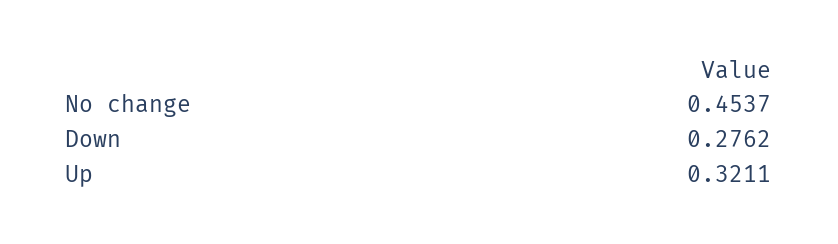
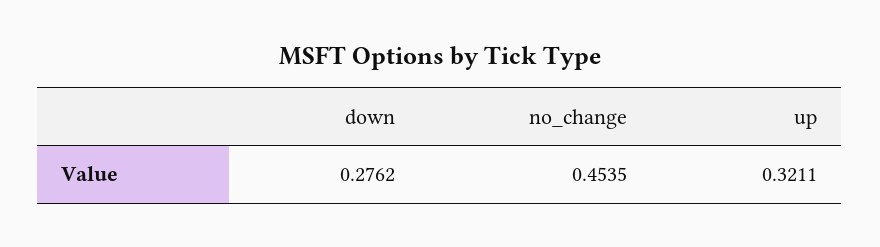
  {
-   "No change": 0.4537,
+   "No change": 0.4535,
    "Down": 0.2762,
    "Up": 0.3211
  }

